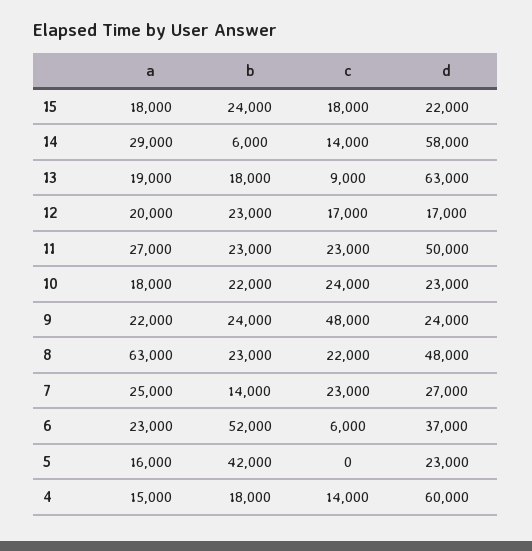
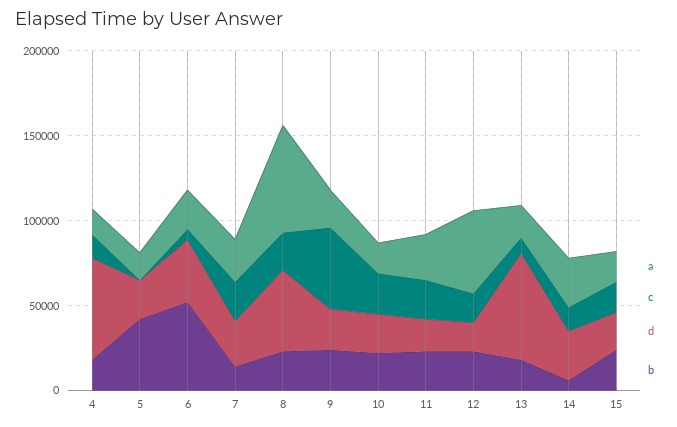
  {
    "a": {
      "15": 18000,
      "14": 29000,
      "13": 19000,
-     "12": 20000,
+     "12": 50000,
      "11": 27000,
      "10": 18000,
      "9": 22000,
      "8": 63000,
      "7": 25000,
      "6": 23000,
      "5": 16000,
      "4": 15000
    },
    "b": {
      "15": 24000,
      "14": 6000,
      "13": 18000,
      "12": 23000,
      "11": 23000,
      "10": 22000,
      "9": 24000,
      "8": 23000,
      "7": 14000,
      "6": 52000,
      "5": 42000,
      "4": 18000
    },
    "c": {
      "15": 18000,
      "14": 14000,
      "13": 9000,
      "12": 17000,
      "11": 23000,
      "10": 24000,
      "9": 48000,
      "8": 22000,
      "7": 23000,
      "6": 6000,
      "5": 0,
      "4": 14000
    },
    "d": {
      "15": 22000,
-     "14": 58000,
+     "14": 30000,
      "13": 63000,
      "12": 17000,
-     "11": 50000,
+     "11": 20000,
      "10": 23000,
      "9": 24000,
      "8": 48000,
      "7": 27000,
      "6": 37000,
      "5": 23000,
      "4": 60000
    }
  }

